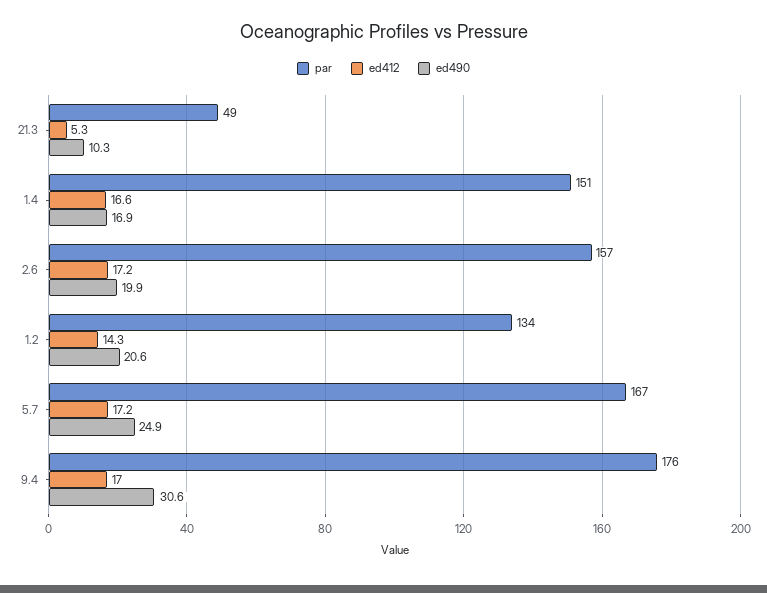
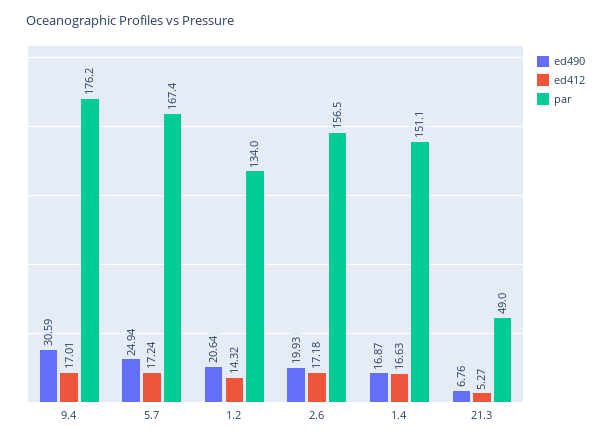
  {
    "par": {
      "21.3": 49,
      "1.4": 151.1,
      "2.6": 156.5,
      "1.2": 134,
      "5.7": 167.4,
      "9.4": 176.2
    },
    "ed412": {
      "21.3": 5.27,
      "1.4": 16.63,
      "2.6": 17.18,
      "1.2": 14.32,
      "5.7": 17.24,
      "9.4": 17.01
    },
    "ed490": {
-     "21.3": 10.3,
+     "21.3": 6.76,
      "1.4": 16.87,
      "2.6": 19.93,
      "1.2": 20.64,
      "5.7": 24.94,
      "9.4": 30.59
    }
  }

